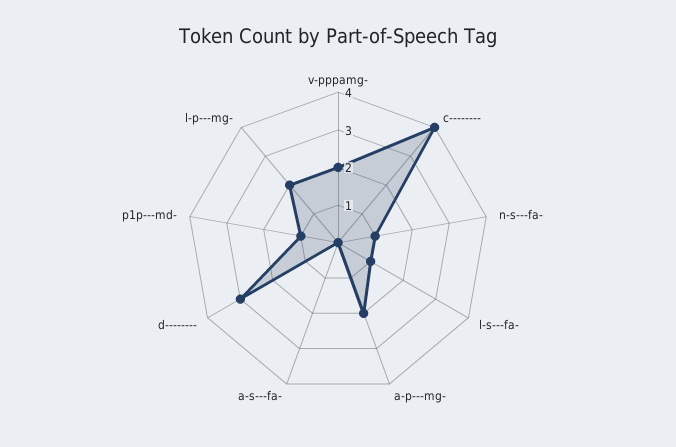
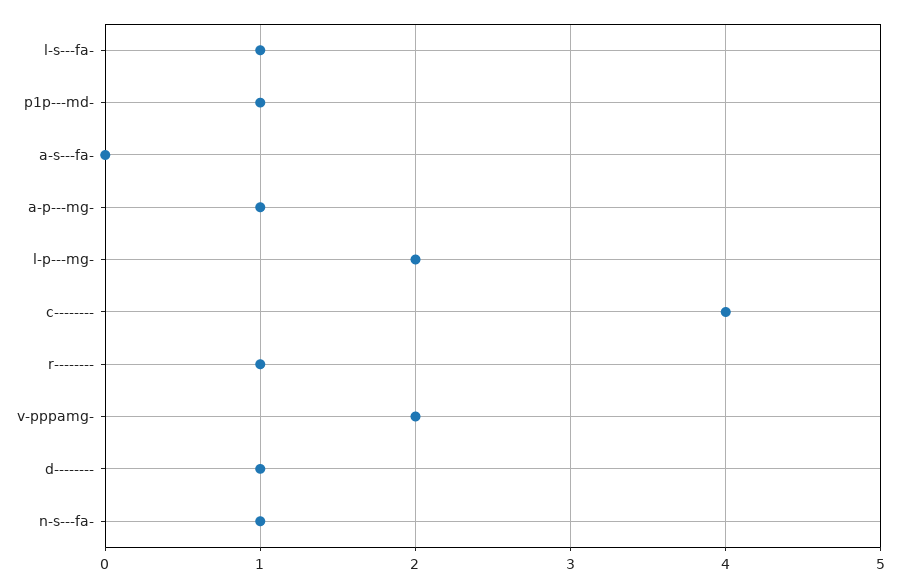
  {
    "v-pppamg-": 2,
    "c--------": 4,
    "n-s---fa-": 1,
    "l-s---fa-": 1,
-   "a-p---mg-": 2,
+   "a-p---mg-": 1,
    "a-s---fa-": 0,
-   "d--------": 3,
+   "d--------": 1,
    "p1p---md-": 1,
-   "l-p---mg-": 2
+   "l-p---mg-": 2,
+   "r--------": 1
  }

